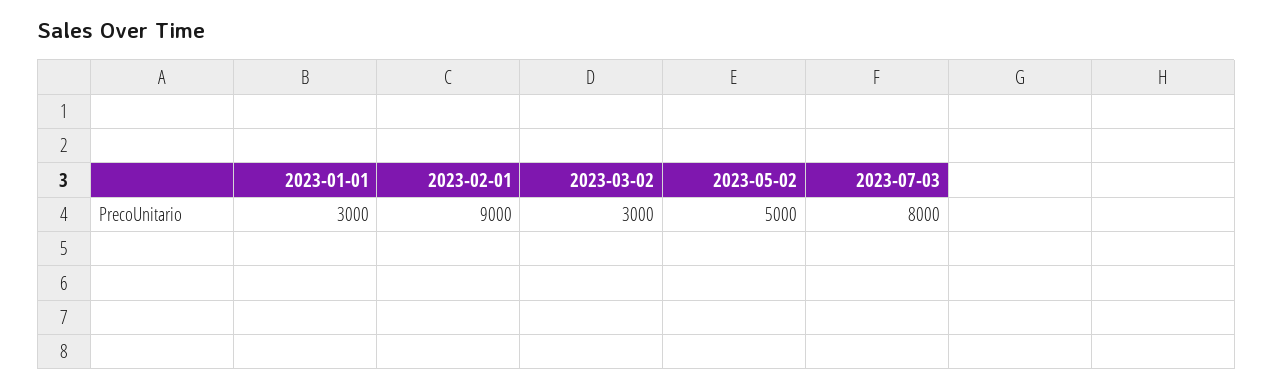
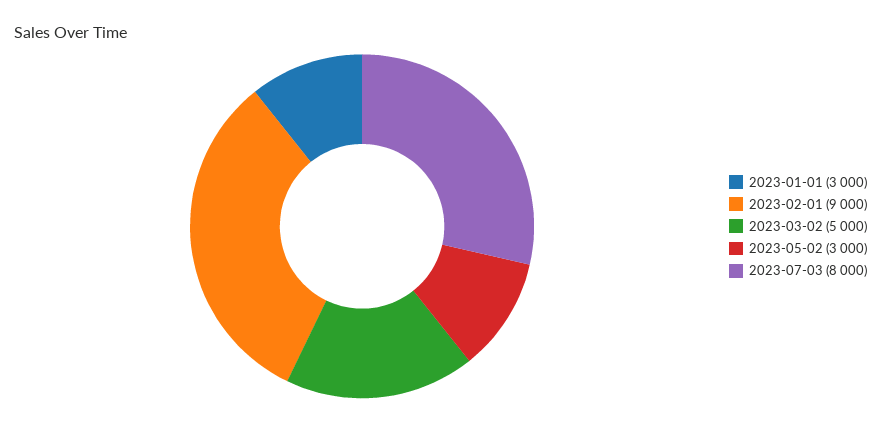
  {
    "2023-01-01": 3000,
    "2023-02-01": 9000,
-   "2023-03-02": 3000,
+   "2023-03-02": 5000,
-   "2023-05-02": 5000,
+   "2023-05-02": 3000,
    "2023-07-03": 8000
  }

